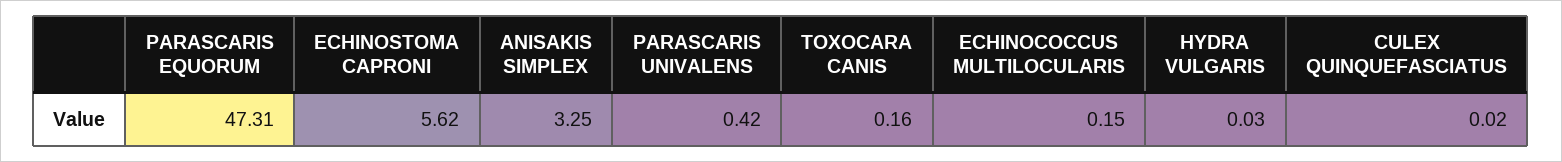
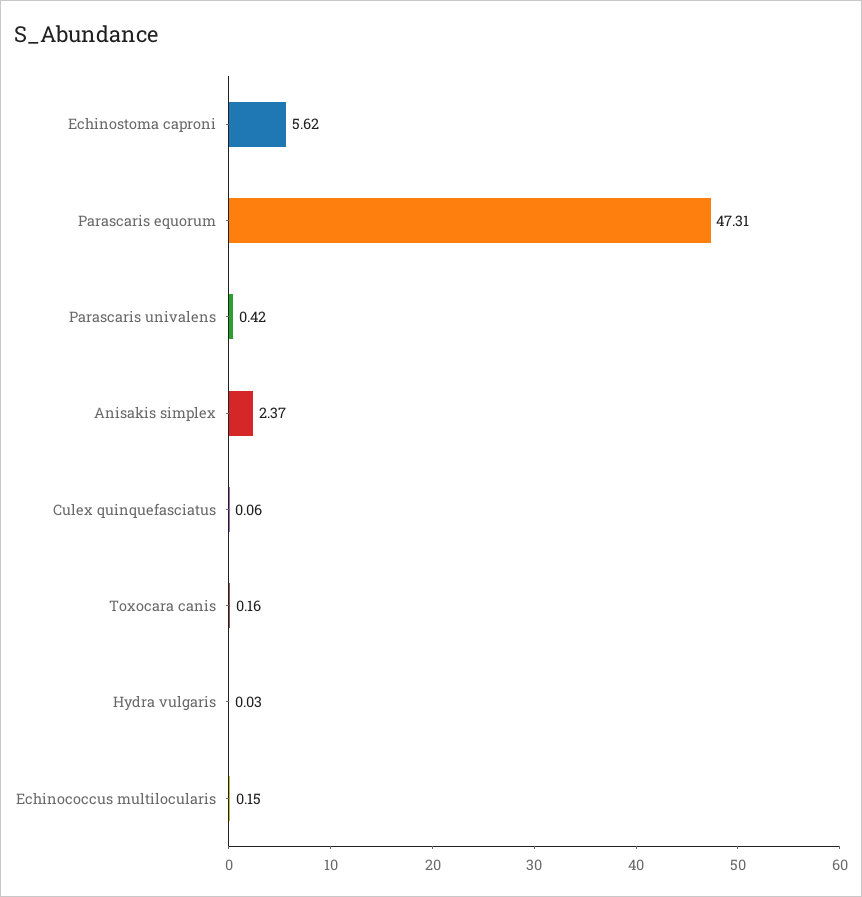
  {
    "PARASCARIS EQUORUM": 47.31,
    "ECHINOSTOMA CAPRONI": 5.62,
-   "ANISAKIS SIMPLEX": 3.25,
+   "ANISAKIS SIMPLEX": 2.37,
    "PARASCARIS UNIVALENS": 0.42,
    "TOXOCARA CANIS": 0.16,
    "ECHINOCOCCUS MULTILOCULARIS": 0.15,
    "HYDRA VULGARIS": 0.03,
-   "CULEX QUINQUEFASCIATUS": 0.02
+   "CULEX QUINQUEFASCIATUS": 0.06
  }

